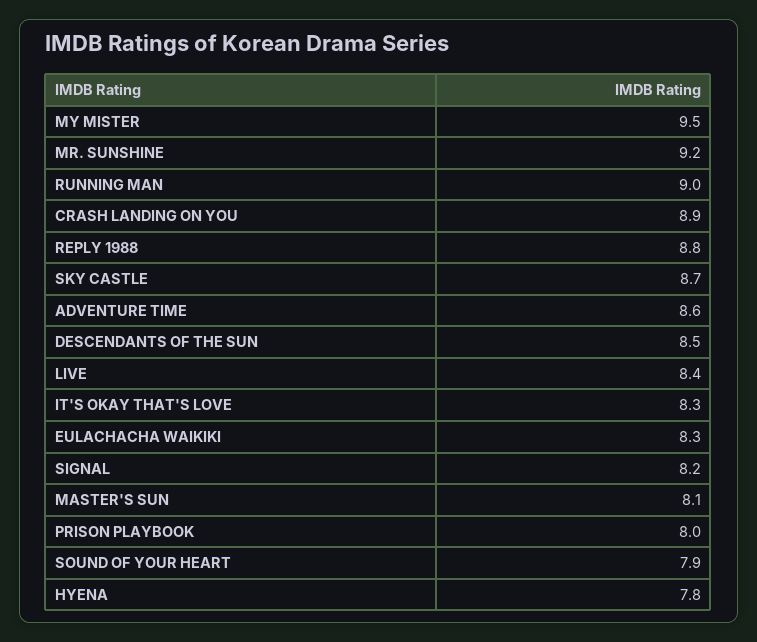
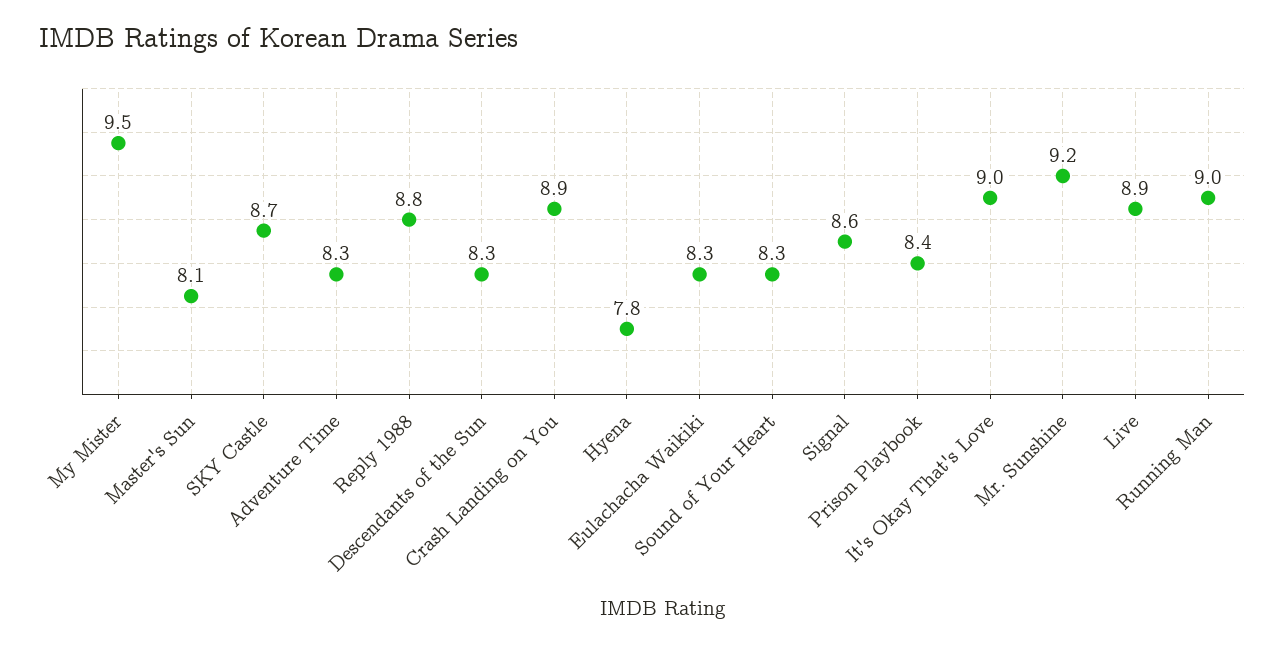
  {
    "MY MISTER": 9.5,
    "MR. SUNSHINE": 9.2,
    "RUNNING MAN": 9,
    "CRASH LANDING ON YOU": 8.9,
    "REPLY 1988": 8.8,
    "SKY CASTLE": 8.7,
-   "ADVENTURE TIME": 8.6,
+   "ADVENTURE TIME": 8.3,
-   "DESCENDANTS OF THE SUN": 8.5,
+   "DESCENDANTS OF THE SUN": 8.3,
-   "LIVE": 8.4,
+   "LIVE": 8.9,
-   "IT'S OKAY THAT'S LOVE": 8.3,
+   "IT'S OKAY THAT'S LOVE": 9,
    "EULACHACHA WAIKIKI": 8.3,
-   "SIGNAL": 8.2,
+   "SIGNAL": 8.6,
    "MASTER'S SUN": 8.1,
-   "PRISON PLAYBOOK": 8,
+   "PRISON PLAYBOOK": 8.4,
-   "SOUND OF YOUR HEART": 7.9,
+   "SOUND OF YOUR HEART": 8.3,
    "HYENA": 7.8
  }

